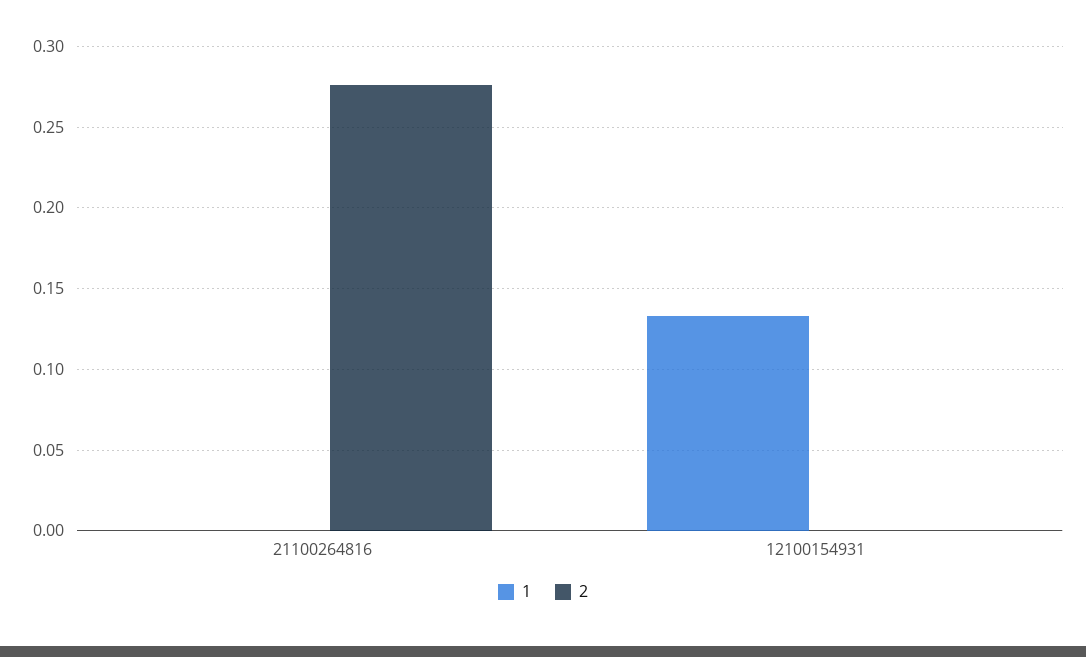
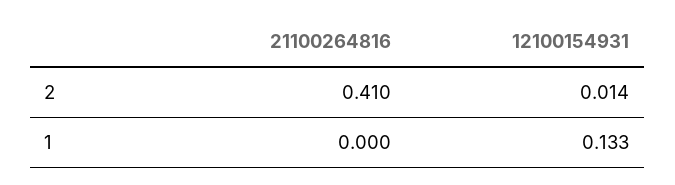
  {
    "1": {
      "21100264816": 0,
      "12100154931": 0.133
    },
    "2": {
-     "21100264816": 0.275,
+     "21100264816": 0.41,
-     "12100154931": 0
+     "12100154931": 0.014
    }
  }

